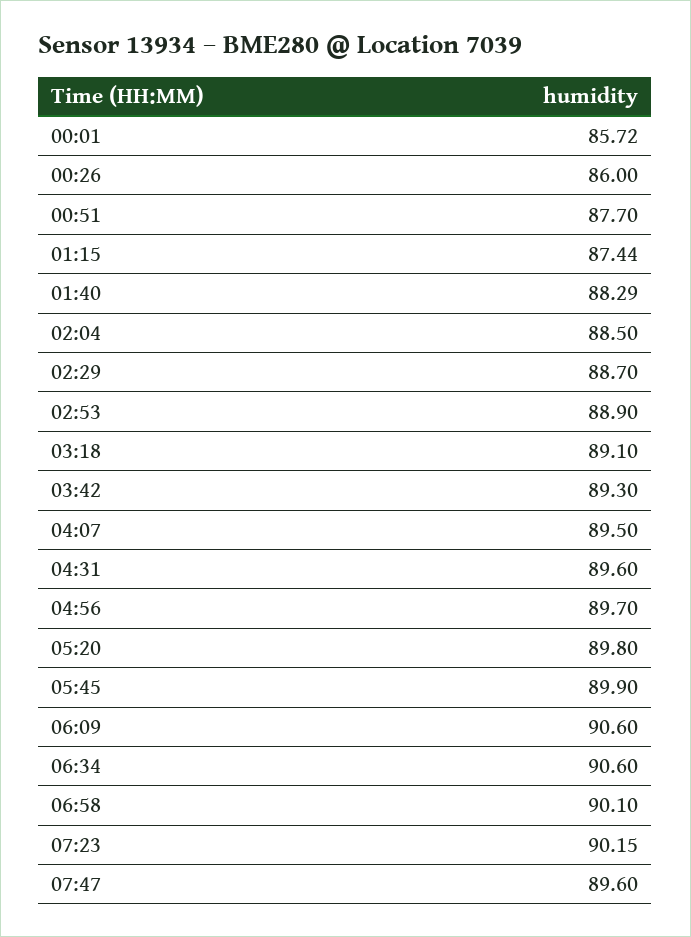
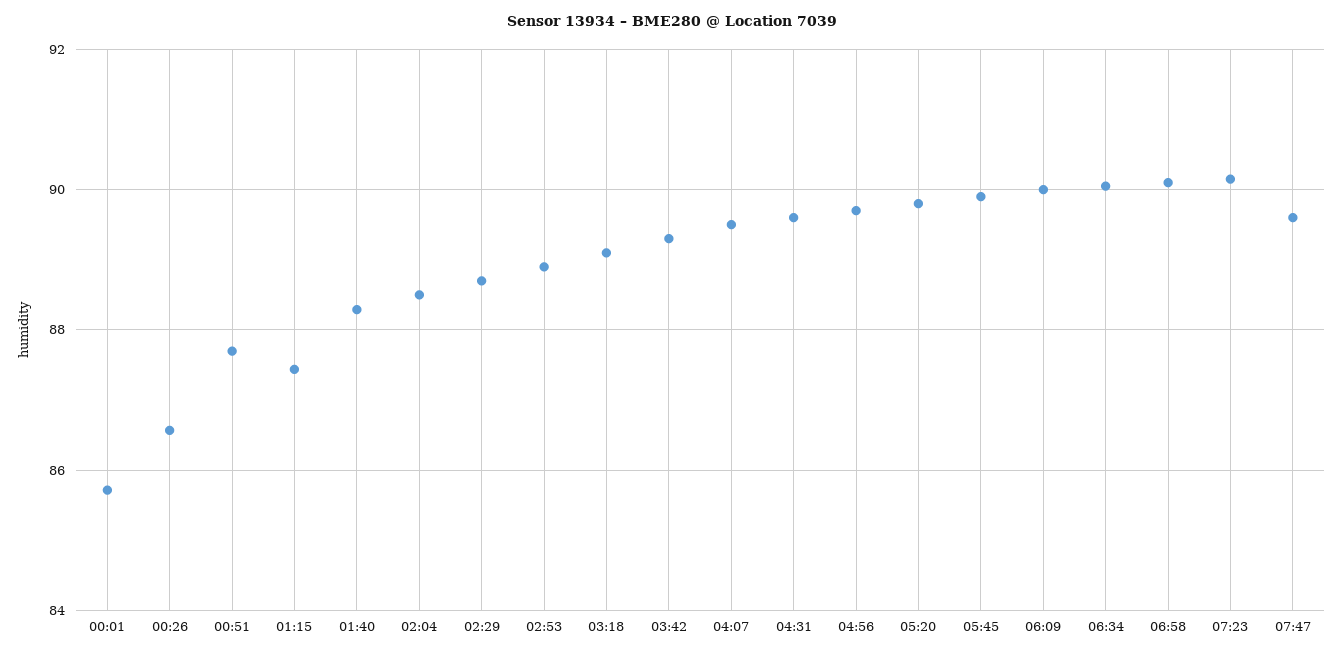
  {
    "00:01": 85.72,
-   "00:26": 86,
+   "00:26": 86.6,
    "00:51": 87.7,
    "01:15": 87.44,
    "01:40": 88.29,
    "02:04": 88.5,
    "02:29": 88.7,
    "02:53": 88.9,
    "03:18": 89.1,
    "03:42": 89.3,
    "04:07": 89.5,
    "04:31": 89.6,
    "04:56": 89.7,
    "05:20": 89.8,
    "05:45": 89.9,
-   "06:09": 90.6,
+   "06:09": 90,
-   "06:34": 90.6,
+   "06:34": 90,
    "06:58": 90.1,
    "07:23": 90.15,
    "07:47": 89.6
  }

